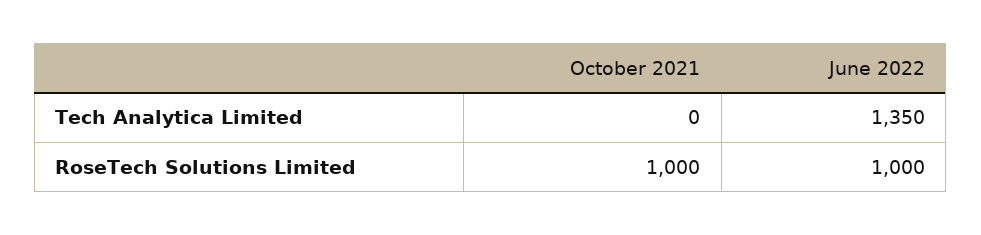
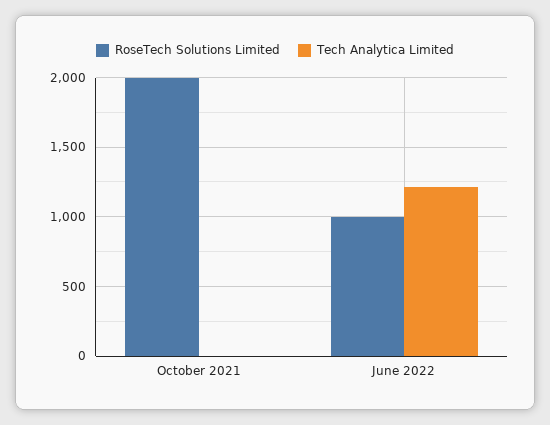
  {
    "Tech Analytica Limited": {
      "October 2021": 0,
-     "June 2022": 1350
+     "June 2022": 1200
    },
    "RoseTech Solutions Limited": {
-     "October 2021": 1000,
+     "October 2021": 2000,
      "June 2022": 1000
    }
  }

